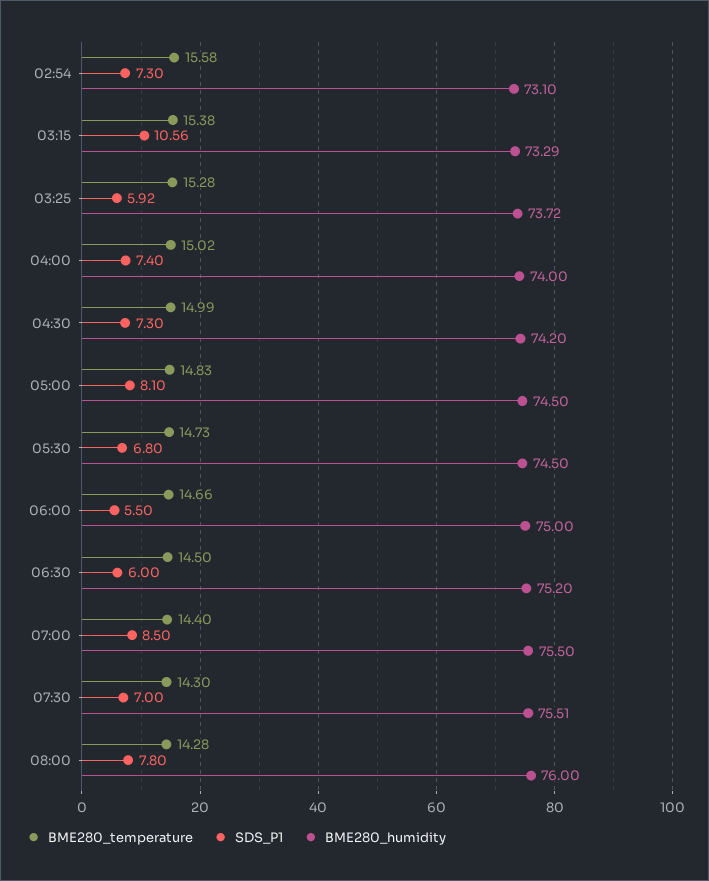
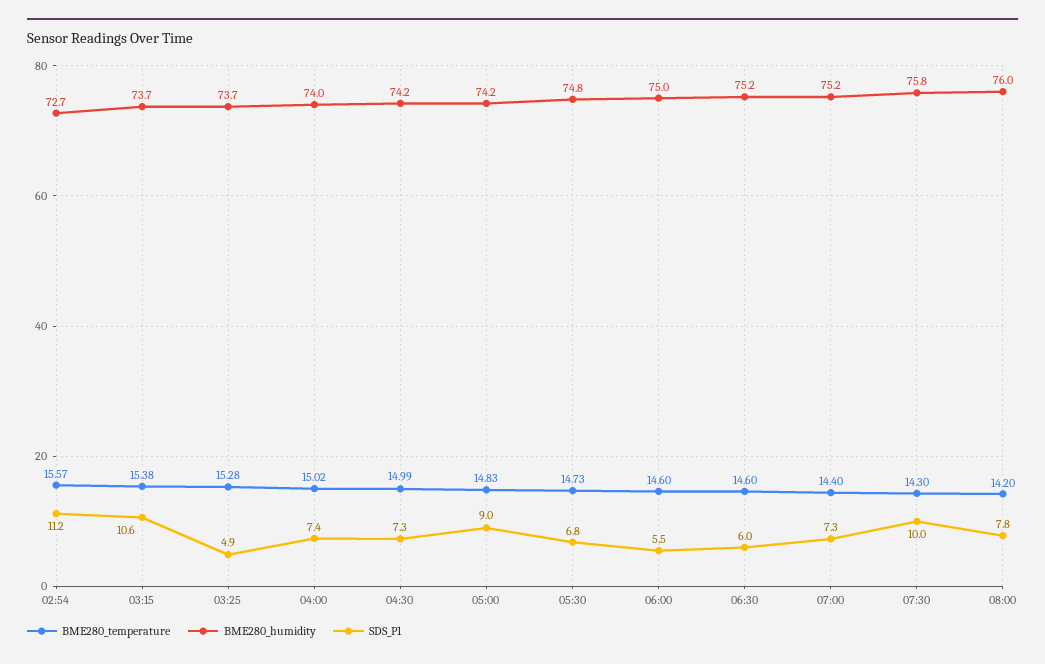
  {
    "BME280_temperature": {
-     "02:54": 15.58,
+     "02:54": 15.57,
      "03:15": 15.38,
      "03:25": 15.28,
      "04:00": 15.02,
      "04:30": 14.99,
      "05:00": 14.83,
      "05:30": 14.73,
-     "06:00": 14.66,
+     "06:00": 14.6,
-     "06:30": 14.5,
+     "06:30": 14.6,
      "07:00": 14.4,
      "07:30": 14.3,
-     "08:00": 14.28
+     "08:00": 14.2
    },
    "SDS_P1": {
-     "02:54": 7.3,
+     "02:54": 11.2,
      "03:15": 10.56,
-     "03:25": 5.92,
+     "03:25": 4.9,
      "04:00": 7.4,
      "04:30": 7.3,
-     "05:00": 8.1,
+     "05:00": 9,
      "05:30": 6.8,
      "06:00": 5.5,
      "06:30": 6,
-     "07:00": 8.5,
+     "07:00": 7.3,
-     "07:30": 7,
+     "07:30": 10,
      "08:00": 7.8
    },
    "BME280_humidity": {
-     "02:54": 73.1,
+     "02:54": 72.7,
-     "03:15": 73.29,
+     "03:15": 73.7,
      "03:25": 73.72,
      "04:00": 74,
      "04:30": 74.2,
-     "05:00": 74.5,
+     "05:00": 74.2,
-     "05:30": 74.5,
+     "05:30": 74.8,
      "06:00": 75,
      "06:30": 75.2,
-     "07:00": 75.5,
+     "07:00": 75.2,
-     "07:30": 75.51,
+     "07:30": 75.8,
      "08:00": 76
    }
  }

